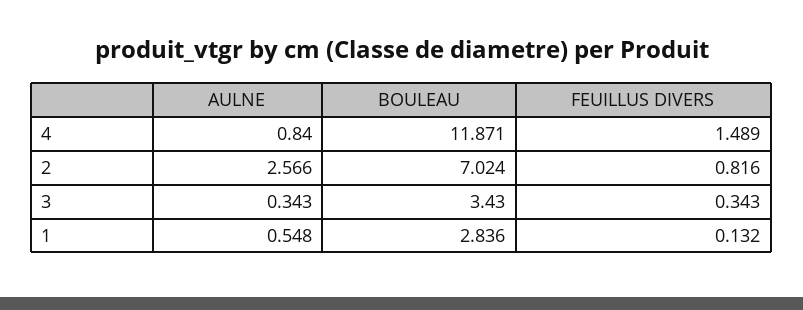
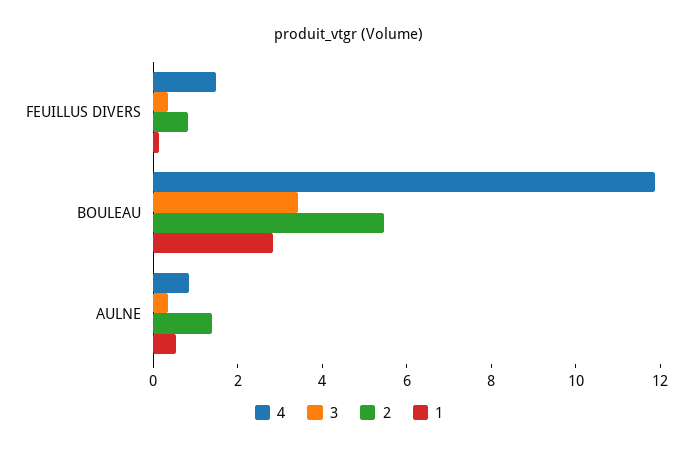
  {
    "4": {
      "AULNE": 0.84,
      "BOULEAU": 11.871,
      "FEUILLUS DIVERS": 1.489
    },
    "2": {
-     "AULNE": 2.566,
+     "AULNE": 1.5,
-     "BOULEAU": 7.024,
+     "BOULEAU": 5.5,
      "FEUILLUS DIVERS": 0.816
    },
    "3": {
      "AULNE": 0.343,
      "BOULEAU": 3.43,
      "FEUILLUS DIVERS": 0.343
    },
    "1": {
      "AULNE": 0.548,
      "BOULEAU": 2.836,
      "FEUILLUS DIVERS": 0.132
    }
  }

